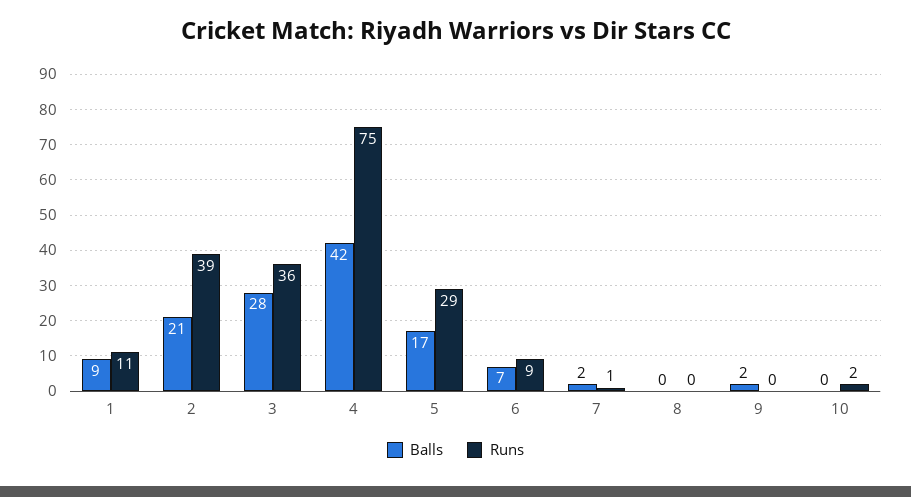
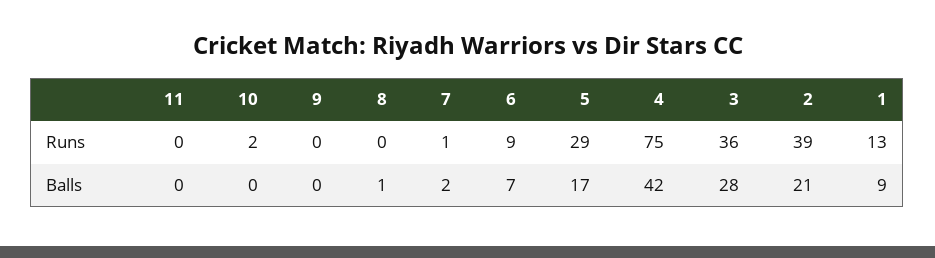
  {
    "Balls": {
      "1": 9,
      "2": 21,
      "3": 28,
      "4": 42,
      "5": 17,
      "6": 7,
      "7": 2,
-     "8": 0,
+     "8": 1,
-     "9": 2,
+     "9": 0,
-     "10": 0
+     "10": 0,
+     "11": 0
    },
    "Runs": {
-     "1": 11,
+     "1": 13,
      "2": 39,
      "3": 36,
      "4": 75,
      "5": 29,
      "6": 9,
      "7": 1,
      "8": 0,
      "9": 0,
-     "10": 2
+     "10": 2,
+     "11": 0
    }
  }

